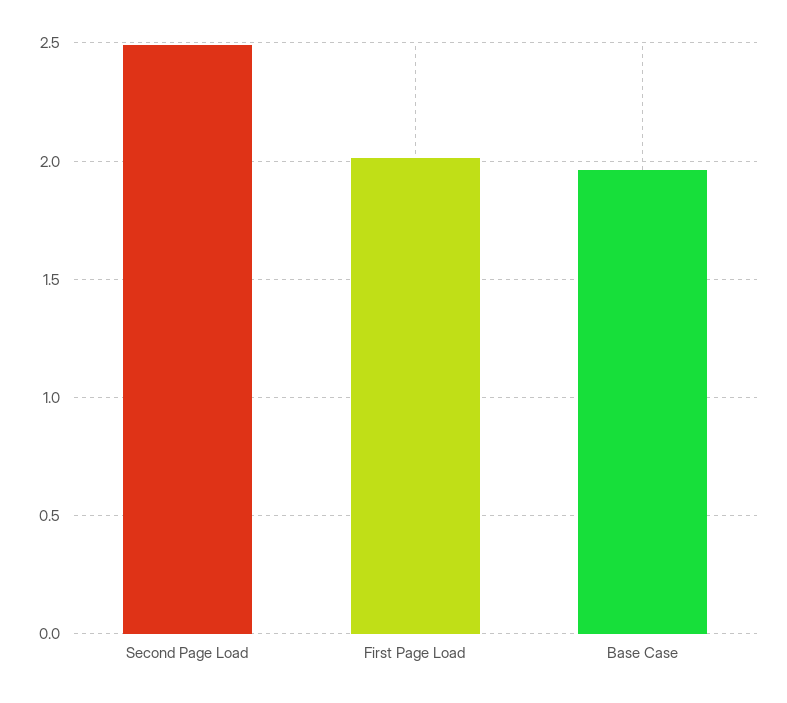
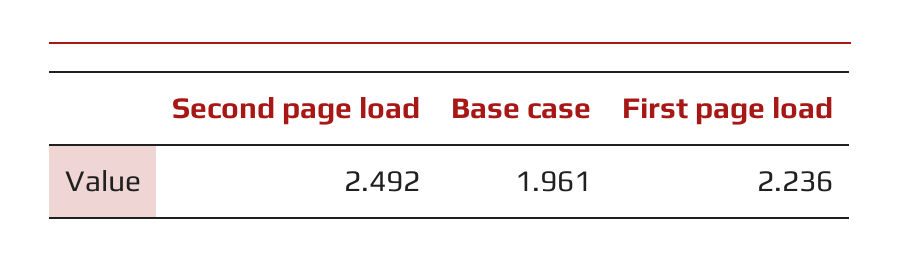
  {
    "Second Page Load": 2.492,
-   "First Page Load": 2,
+   "First Page Load": 2.236,
    "Base Case": 1.961
  }

